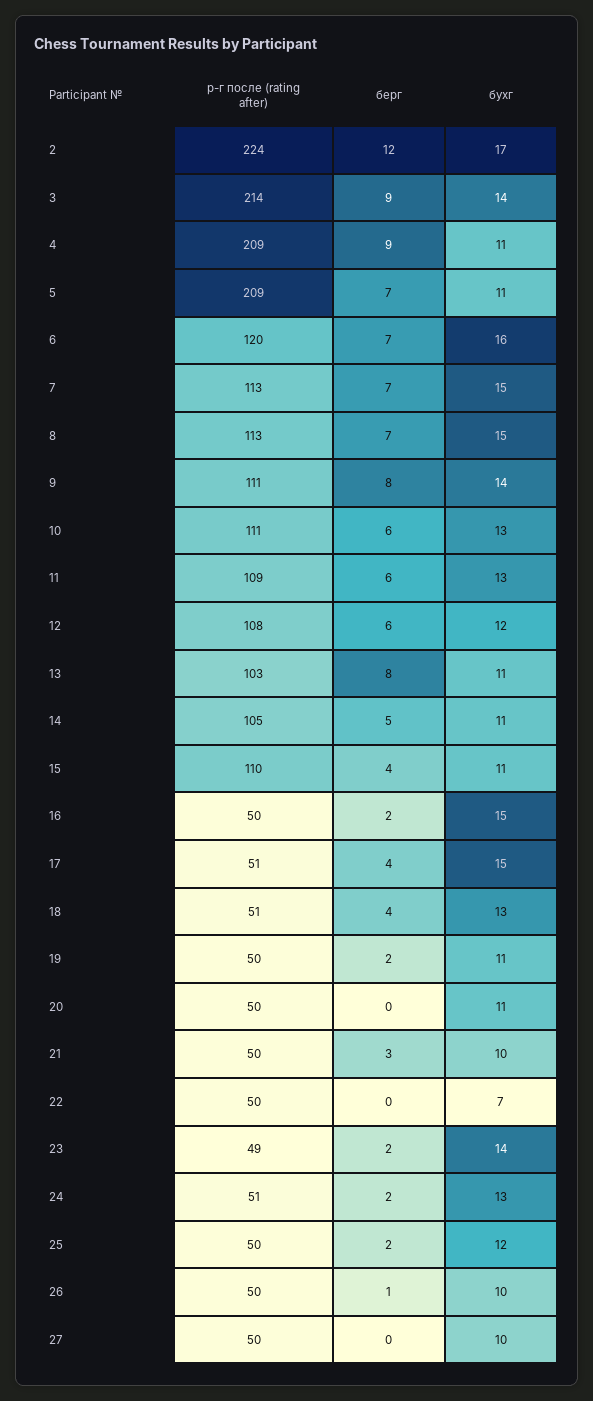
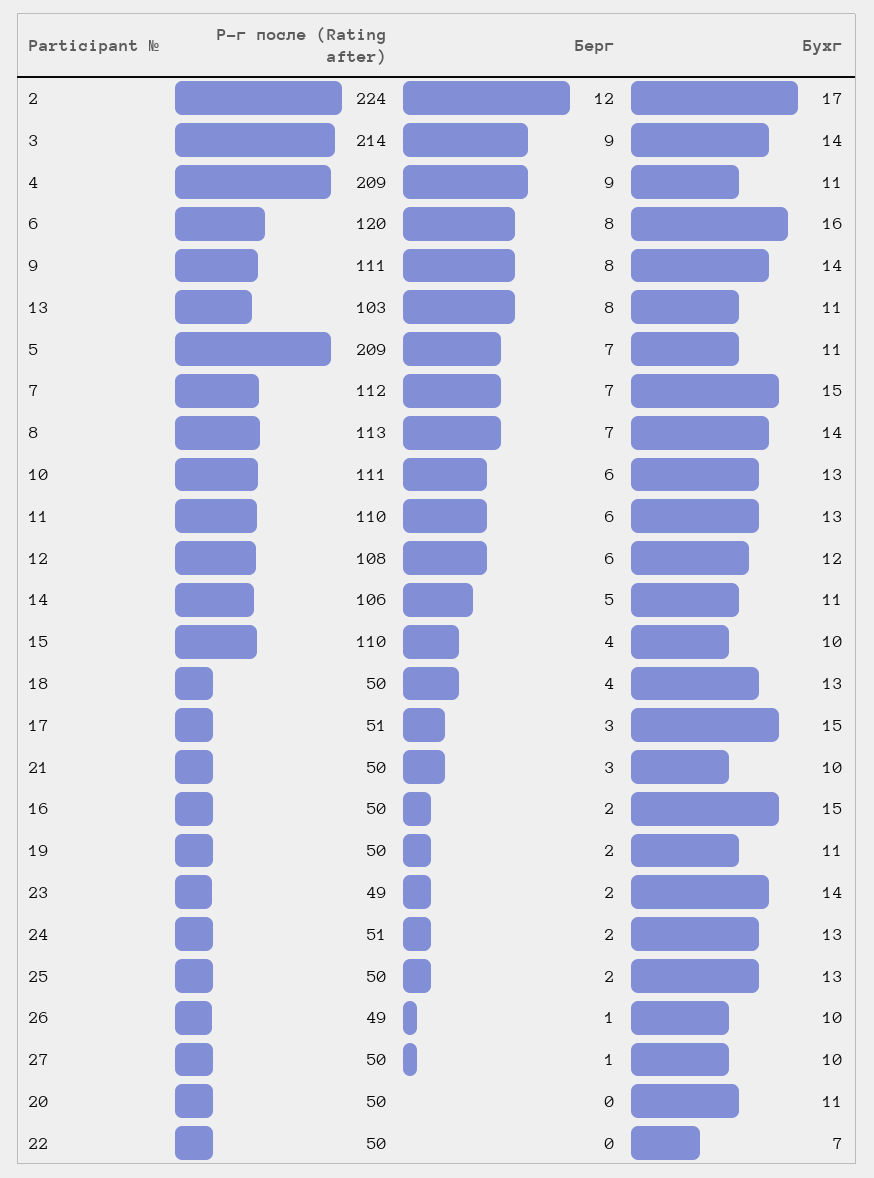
  {
    "р-г после (rating after)": {
      "2": 224,
      "3": 214,
      "4": 209,
      "5": 209,
      "6": 120,
-     "7": 113,
+     "7": 112,
      "8": 113,
      "9": 111,
      "10": 111,
-     "11": 109,
+     "11": 110,
      "12": 108,
      "13": 103,
-     "14": 105,
+     "14": 106,
      "15": 110,
      "16": 50,
      "17": 51,
-     "18": 51,
+     "18": 50,
      "19": 50,
      "20": 50,
      "21": 50,
      "22": 50,
      "23": 49,
      "24": 51,
      "25": 50,
-     "26": 50,
+     "26": 49,
      "27": 50
    },
    "берг": {
      "2": 12,
      "3": 9,
      "4": 9,
      "5": 7,
-     "6": 7,
+     "6": 8,
      "7": 7,
      "8": 7,
      "9": 8,
      "10": 6,
      "11": 6,
      "12": 6,
      "13": 8,
      "14": 5,
      "15": 4,
      "16": 2,
-     "17": 4,
+     "17": 3,
      "18": 4,
      "19": 2,
      "20": 0,
      "21": 3,
      "22": 0,
      "23": 2,
      "24": 2,
      "25": 2,
      "26": 1,
-     "27": 0
+     "27": 1
    },
    "бухг": {
      "2": 17,
      "3": 14,
      "4": 11,
      "5": 11,
      "6": 16,
      "7": 15,
-     "8": 15,
+     "8": 14,
      "9": 14,
      "10": 13,
      "11": 13,
      "12": 12,
      "13": 11,
      "14": 11,
-     "15": 11,
+     "15": 10,
      "16": 15,
      "17": 15,
      "18": 13,
      "19": 11,
      "20": 11,
      "21": 10,
      "22": 7,
      "23": 14,
      "24": 13,
-     "25": 12,
+     "25": 13,
      "26": 10,
      "27": 10
    }
  }

